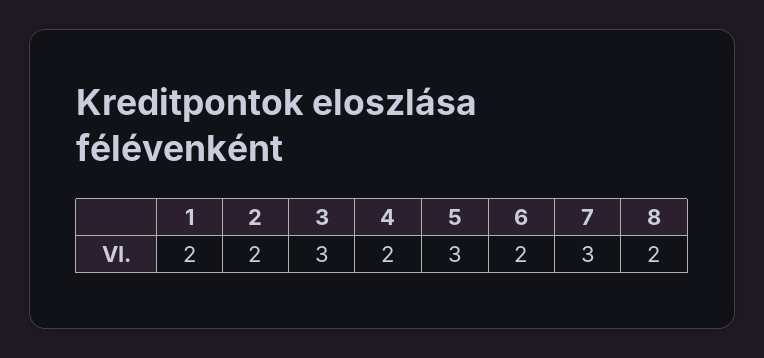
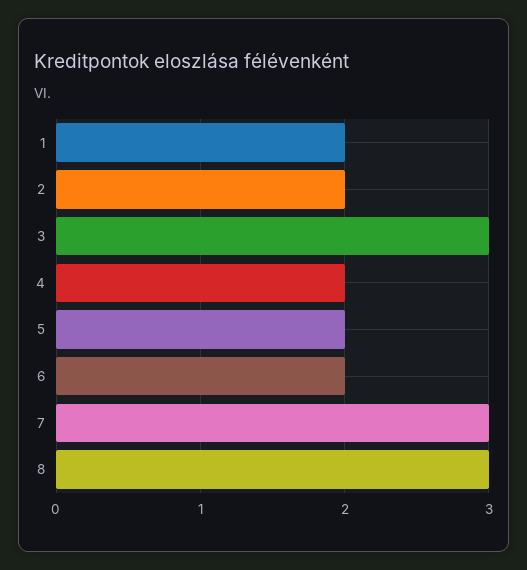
  {
    "1": 2,
    "2": 2,
    "3": 3,
    "4": 2,
-   "5": 3,
+   "5": 2,
    "6": 2,
    "7": 3,
-   "8": 2
+   "8": 3
  }

